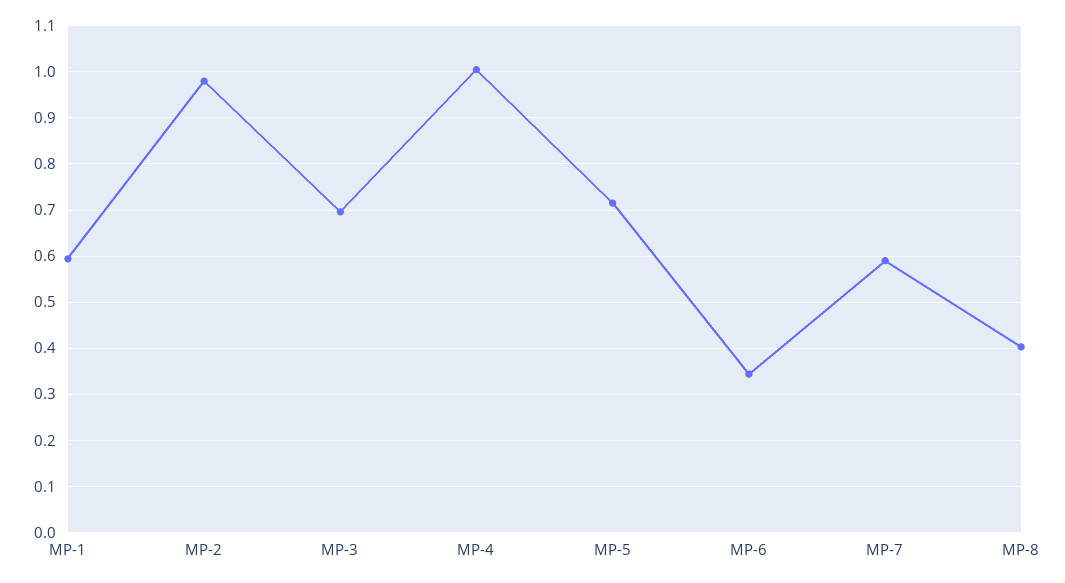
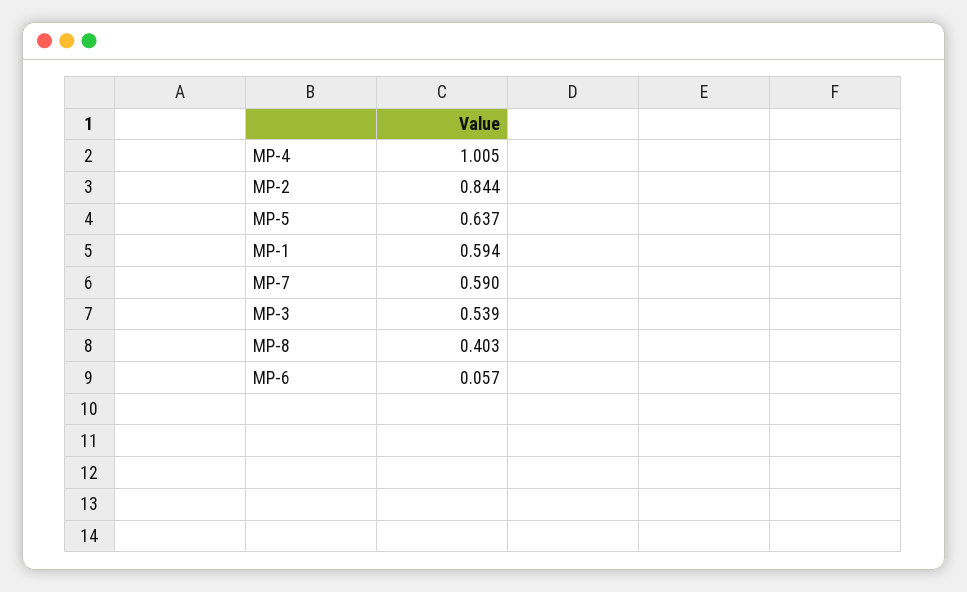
  {
    "MP-1": 0.594,
-   "MP-2": 0.98,
+   "MP-2": 0.844,
-   "MP-3": 0.7,
+   "MP-3": 0.539,
    "MP-4": 1.005,
-   "MP-5": 0.72,
+   "MP-5": 0.637,
-   "MP-6": 0.34,
+   "MP-6": 0.057,
    "MP-7": 0.59,
    "MP-8": 0.403
  }

